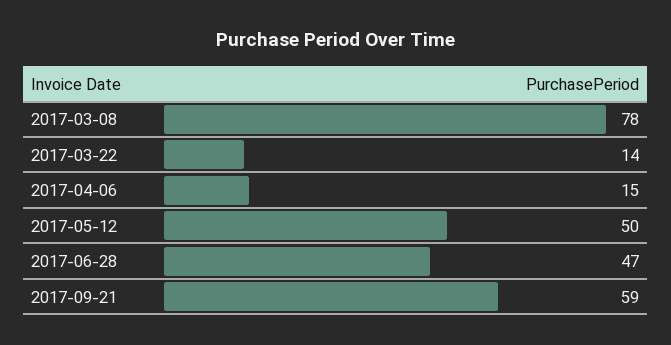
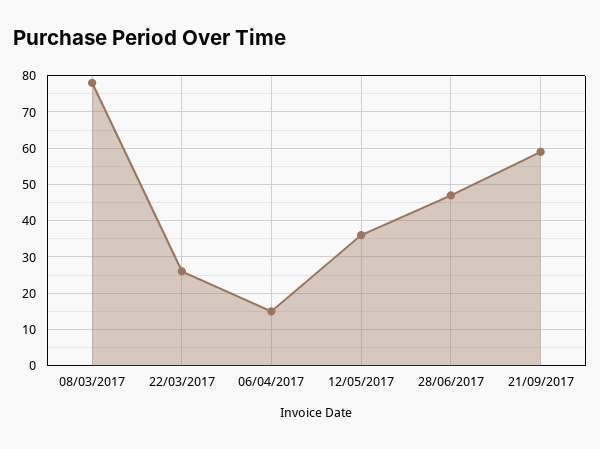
  {
    "2017-03-08": 78,
-   "2017-03-22": 14,
+   "2017-03-22": 25,
    "2017-04-06": 15,
-   "2017-05-12": 50,
+   "2017-05-12": 35,
    "2017-06-28": 47,
    "2017-09-21": 59
  }

